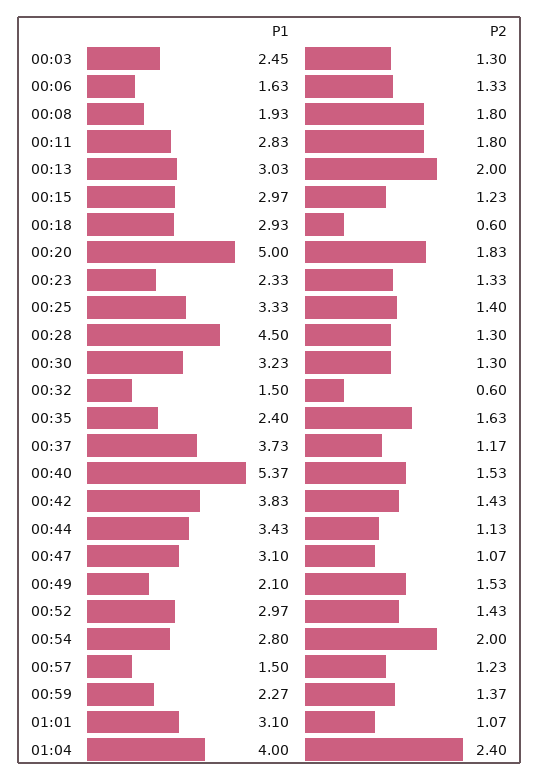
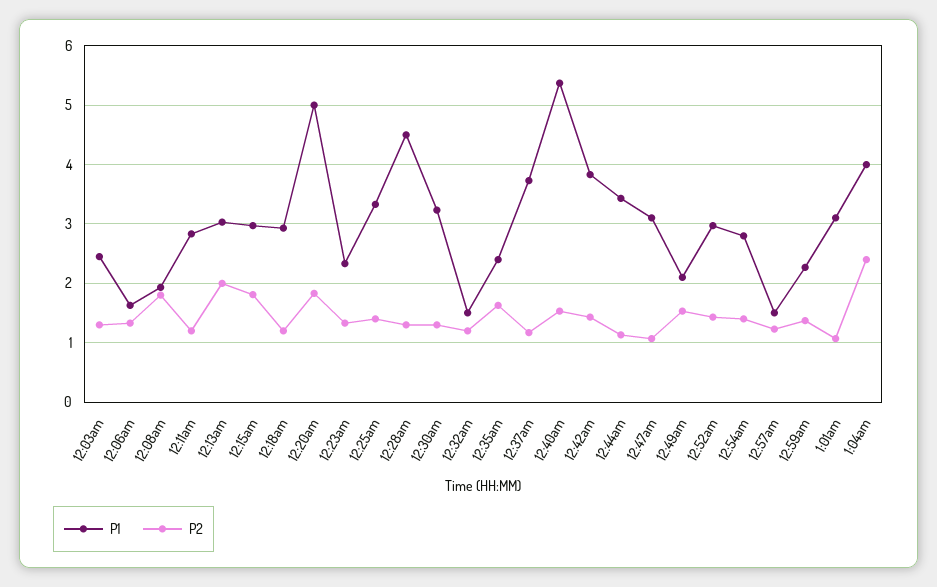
  {
    "P1": {
      "00:03": 2.45,
      "00:06": 1.63,
      "00:08": 1.93,
      "00:11": 2.83,
      "00:13": 3.03,
      "00:15": 2.97,
      "00:18": 2.93,
      "00:20": 5,
      "00:23": 2.33,
      "00:25": 3.33,
      "00:28": 4.5,
      "00:30": 3.23,
      "00:32": 1.5,
      "00:35": 2.4,
      "00:37": 3.73,
      "00:40": 5.37,
      "00:42": 3.83,
      "00:44": 3.43,
      "00:47": 3.1,
      "00:49": 2.1,
      "00:52": 2.97,
      "00:54": 2.8,
      "00:57": 1.5,
      "00:59": 2.27,
      "01:01": 3.1,
      "01:04": 4
    },
    "P2": {
      "00:03": 1.3,
      "00:06": 1.33,
      "00:08": 1.8,
-     "00:11": 1.8,
+     "00:11": 1.2,
      "00:13": 2,
-     "00:15": 1.23,
+     "00:15": 1.8,
-     "00:18": 0.6,
+     "00:18": 1.2,
      "00:20": 1.83,
      "00:23": 1.33,
      "00:25": 1.4,
      "00:28": 1.3,
      "00:30": 1.3,
-     "00:32": 0.6,
+     "00:32": 1.2,
      "00:35": 1.63,
      "00:37": 1.17,
      "00:40": 1.53,
      "00:42": 1.43,
      "00:44": 1.13,
      "00:47": 1.07,
      "00:49": 1.53,
      "00:52": 1.43,
-     "00:54": 2,
+     "00:54": 1.4,
      "00:57": 1.23,
      "00:59": 1.37,
      "01:01": 1.07,
      "01:04": 2.4
    }
  }

